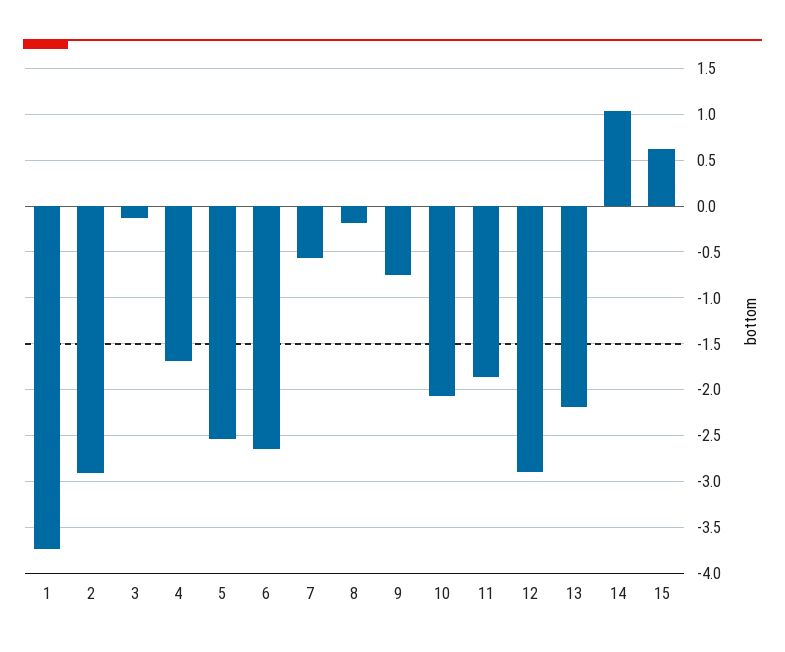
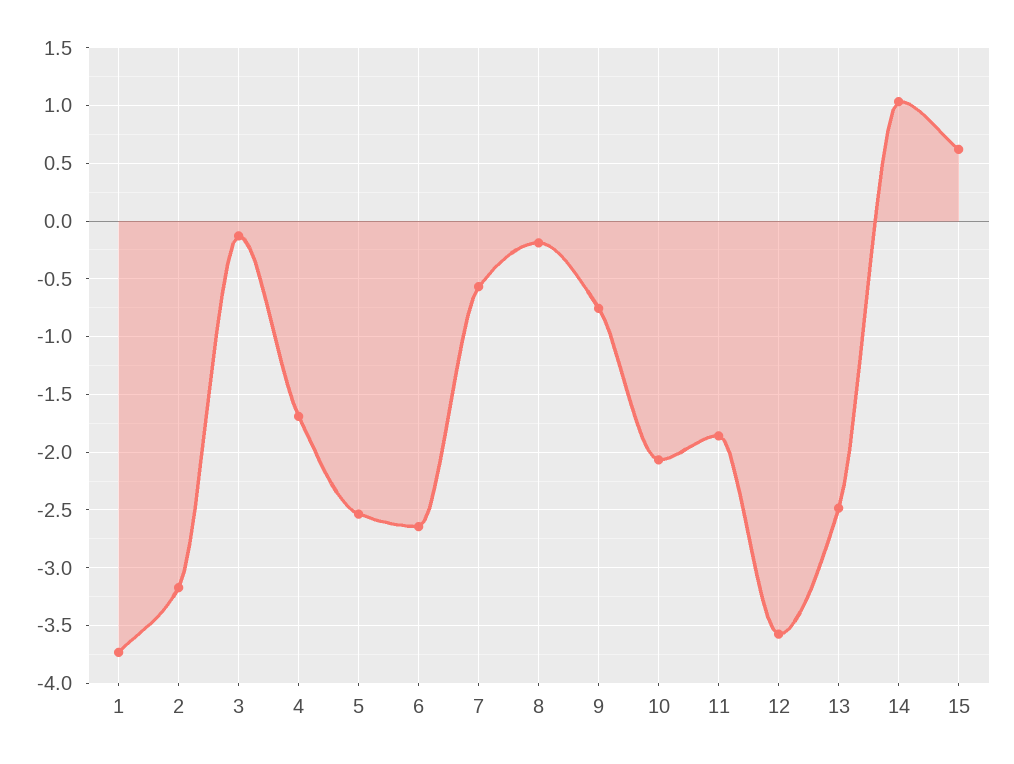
  {
    "1": -3.7,
-   "2": -2.9,
+   "2": -3.2,
    "3": -0.1,
    "4": -1.7,
    "5": -2.5,
    "6": -2.6,
    "7": -0.6,
    "8": -0.2,
    "9": -0.8,
    "10": -2.1,
    "11": -1.9,
-   "12": -2.9,
+   "12": -3.6,
-   "13": -2.2,
+   "13": -2.5,
    "14": 1,
    "15": 0.6
  }

